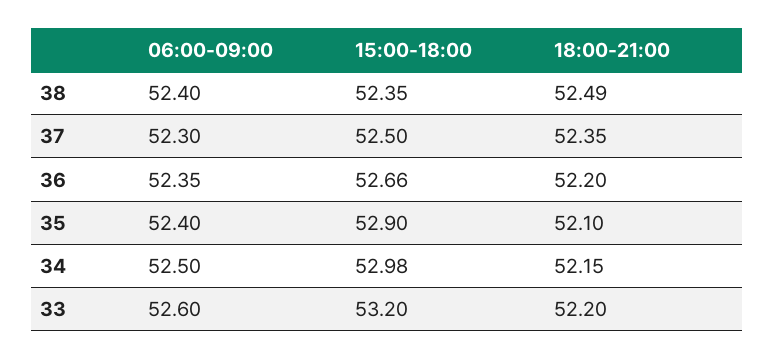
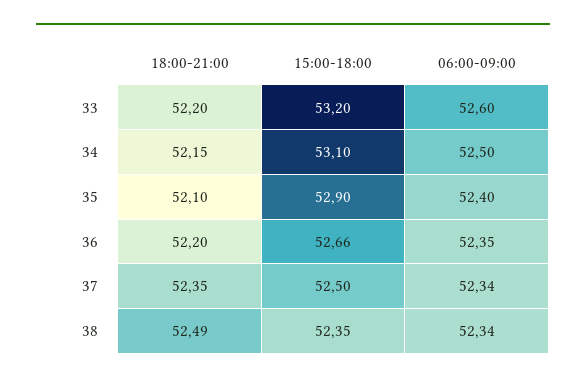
  {
    "06:00-09:00": {
-     "38": 52.4,
+     "38": 52.34,
-     "37": 52.3,
+     "37": 52.34,
      "36": 52.35,
      "35": 52.4,
      "34": 52.5,
      "33": 52.6
    },
    "15:00-18:00": {
      "38": 52.35,
      "37": 52.5,
      "36": 52.66,
      "35": 52.9,
-     "34": 52.98,
+     "34": 53.1,
      "33": 53.2
    },
    "18:00-21:00": {
      "38": 52.49,
      "37": 52.35,
      "36": 52.2,
      "35": 52.1,
      "34": 52.15,
      "33": 52.2
    }
  }

